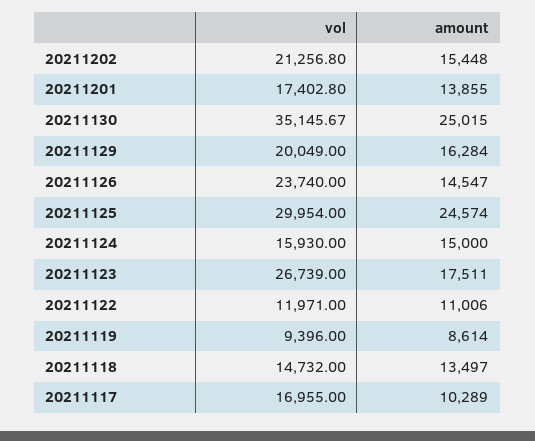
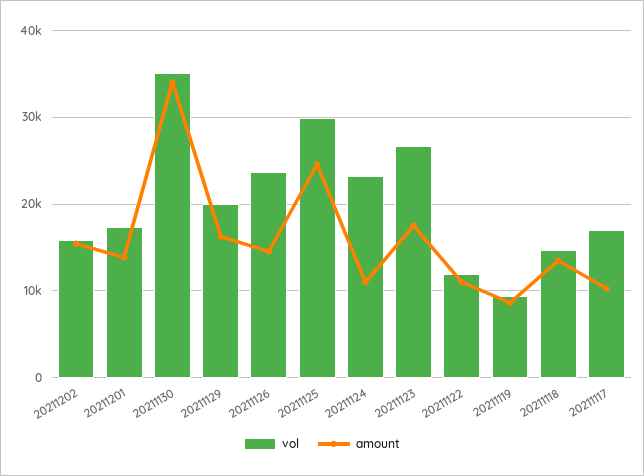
  {
    "vol": {
-     "20211202": 21256.8,
+     "20211202": 16000,
      "20211201": 17402.8,
      "20211130": 35145.67,
      "20211129": 20049,
      "20211126": 23740,
      "20211125": 29954,
-     "20211124": 15930,
+     "20211124": 23000,
      "20211123": 26739,
      "20211122": 11971,
      "20211119": 9396,
      "20211118": 14732,
      "20211117": 16955
    },
    "amount": {
      "20211202": 15448,
      "20211201": 13855,
-     "20211130": 25015,
+     "20211130": 34000,
      "20211129": 16284,
      "20211126": 14547,
      "20211125": 24574,
-     "20211124": 15000,
+     "20211124": 11000,
      "20211123": 17511,
      "20211122": 11006,
      "20211119": 8614,
      "20211118": 13497,
      "20211117": 10289
    }
  }

